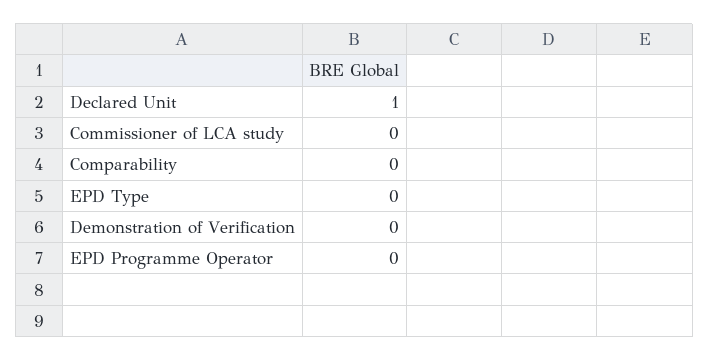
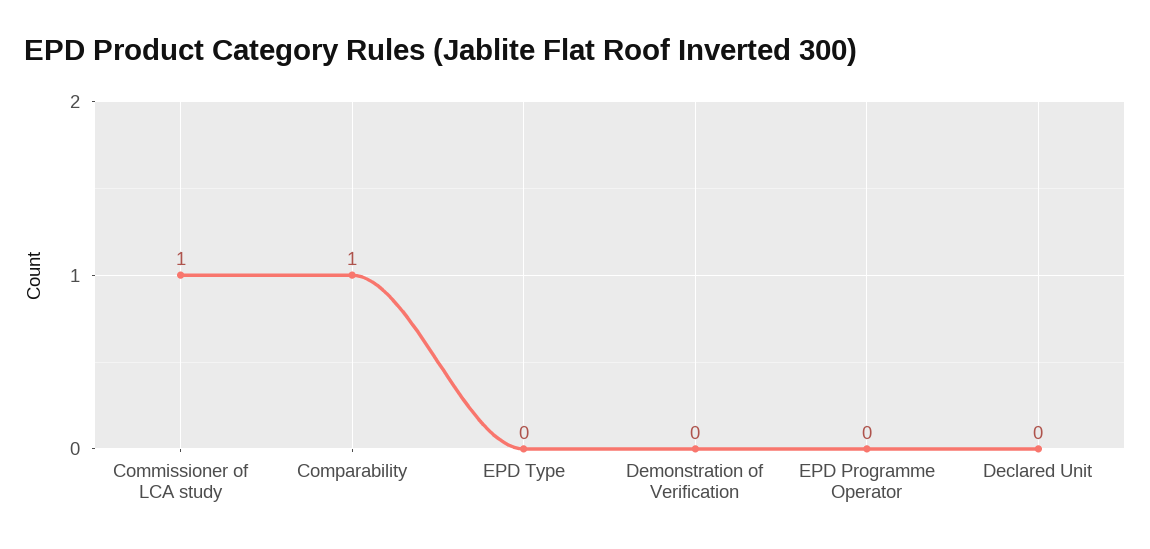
  {
-   "Declared Unit": 1,
+   "Declared Unit": 0,
-   "Commissioner of LCA study": 0,
+   "Commissioner of LCA study": 1,
-   "Comparability": 0,
+   "Comparability": 1,
    "EPD Type": 0,
    "Demonstration of Verification": 0,
    "EPD Programme Operator": 0
  }

